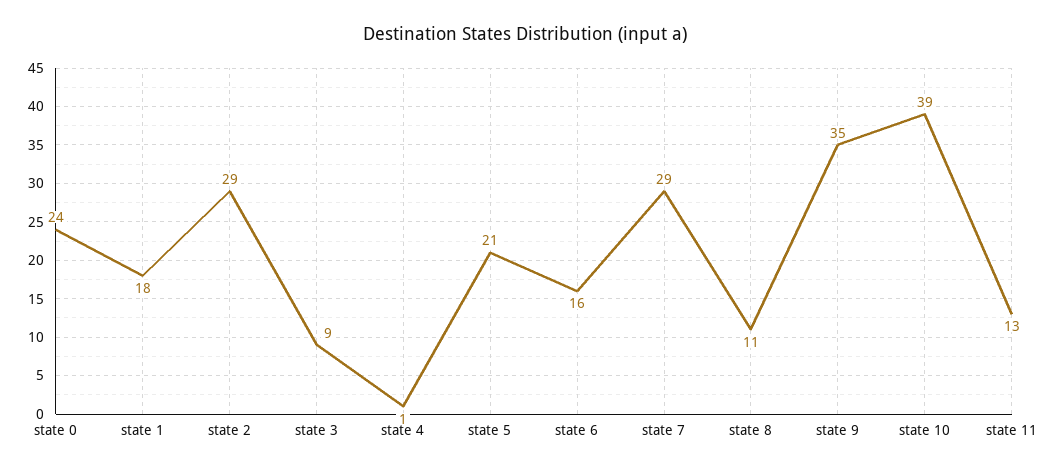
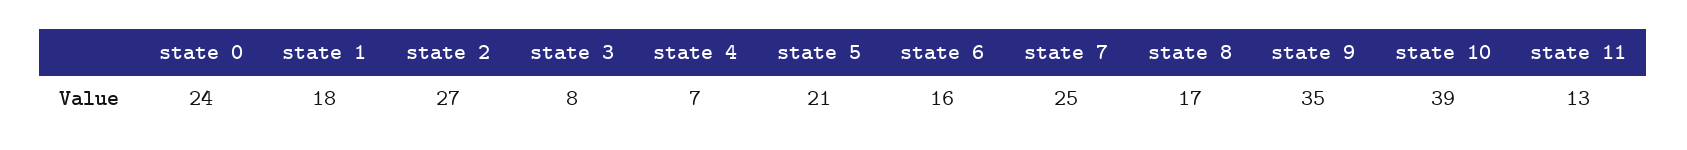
  {
    "state 0": 24,
    "state 1": 18,
-   "state 2": 29,
+   "state 2": 27,
-   "state 3": 9,
+   "state 3": 8,
-   "state 4": 1,
+   "state 4": 7,
    "state 5": 21,
    "state 6": 16,
-   "state 7": 29,
+   "state 7": 25,
-   "state 8": 11,
+   "state 8": 17,
    "state 9": 35,
    "state 10": 39,
    "state 11": 13
  }

